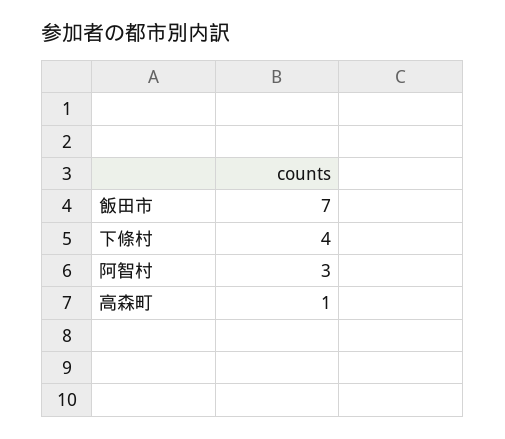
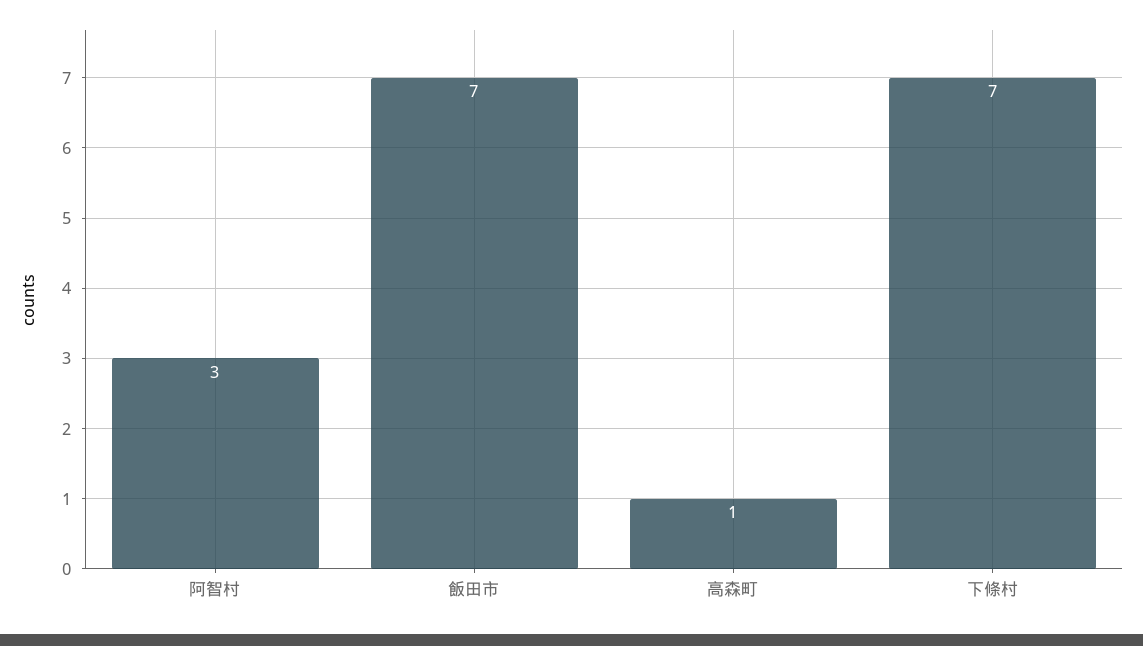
  {
    "飯田市": 7,
-   "下條村": 4,
+   "下條村": 7,
    "阿智村": 3,
    "高森町": 1
  }

